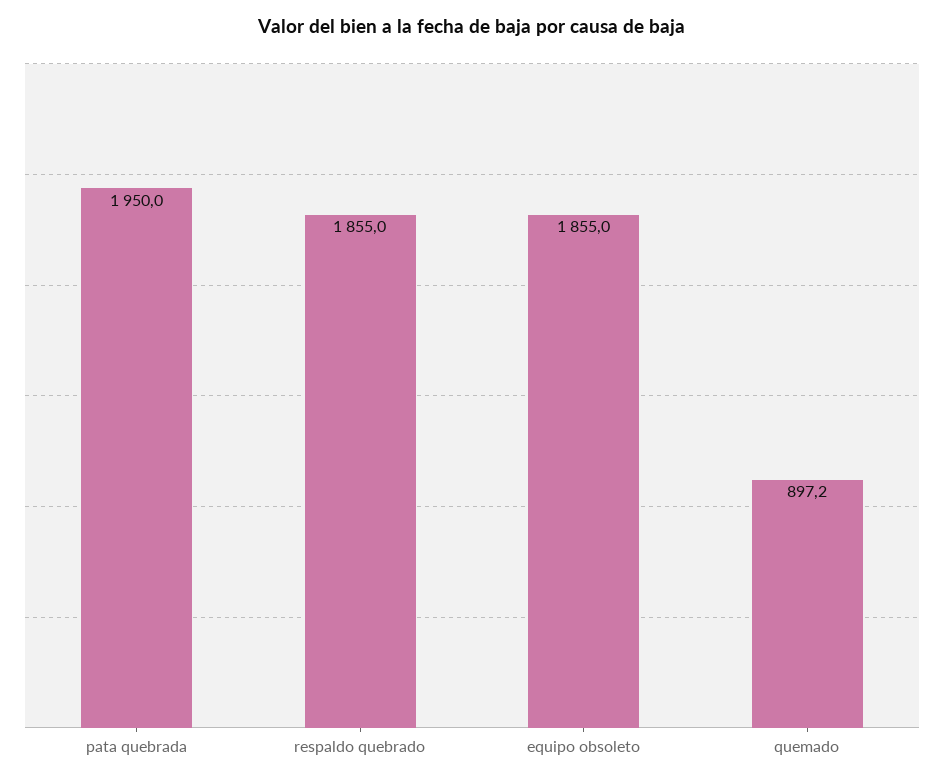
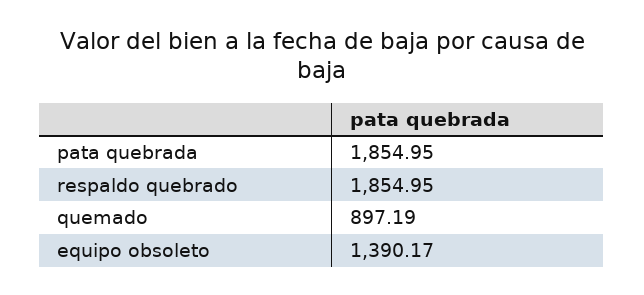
  {
-   "pata quebrada": 1950,
+   "pata quebrada": 1854.95,
    "respaldo quebrado": 1854.95,
-   "equipo obsoleto": 1855,
+   "equipo obsoleto": 1390.17,
    "quemado": 897.19
  }

